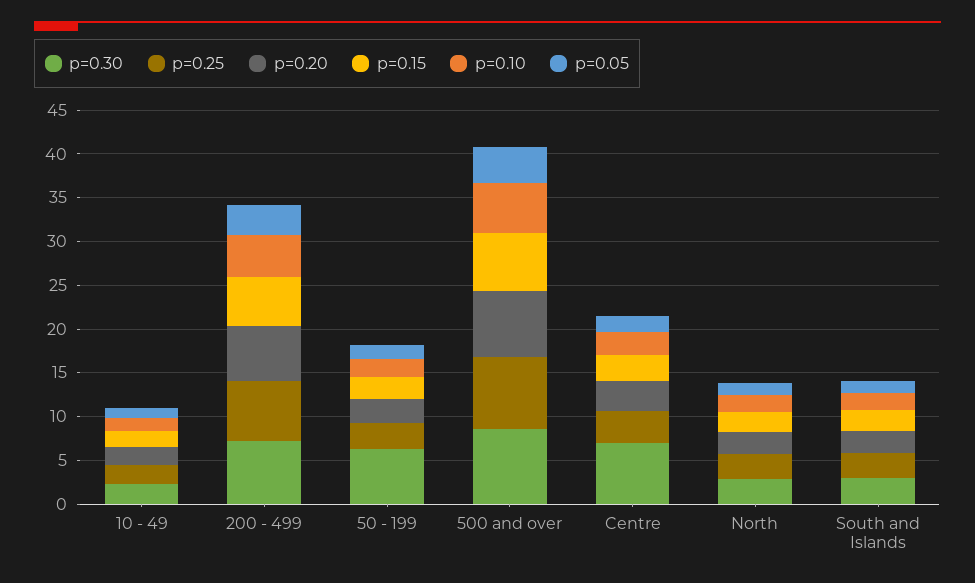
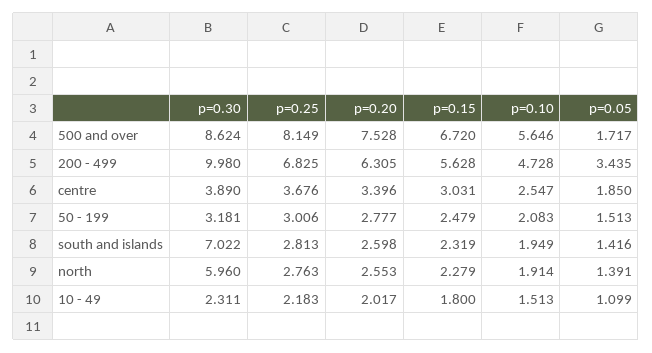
  {
    "p=0.30": {
      "10 - 49": 2.311,
-     "200 - 499": 7,
+     "200 - 499": 9.98,
-     "50 - 199": 6,
+     "50 - 199": 3.181,
      "500 and over": 8.624,
-     "Centre": 7,
+     "Centre": 3.89,
-     "North": 3,
+     "North": 5.96,
-     "South and Islands": 3
+     "South and Islands": 7.022
    },
    "p=0.25": {
      "10 - 49": 2.183,
      "200 - 499": 6.825,
      "50 - 199": 3.006,
      "500 and over": 8.149,
      "Centre": 3.676,
      "North": 2.763,
      "South and Islands": 2.813
    },
    "p=0.20": {
      "10 - 49": 2.017,
      "200 - 499": 6.305,
      "50 - 199": 2.777,
      "500 and over": 7.528,
      "Centre": 3.396,
      "North": 2.553,
      "South and Islands": 2.598
    },
    "p=0.15": {
      "10 - 49": 1.8,
      "200 - 499": 5.628,
      "50 - 199": 2.479,
      "500 and over": 6.72,
      "Centre": 3.031,
      "North": 2.279,
      "South and Islands": 2.319
    },
    "p=0.10": {
      "10 - 49": 1.513,
      "200 - 499": 4.728,
      "50 - 199": 2.083,
      "500 and over": 5.646,
      "Centre": 2.547,
      "North": 1.914,
      "South and Islands": 1.949
    },
    "p=0.05": {
      "10 - 49": 1.099,
      "200 - 499": 3.435,
      "50 - 199": 1.513,
-     "500 and over": 4,
+     "500 and over": 1.717,
      "Centre": 1.85,
      "North": 1.391,
      "South and Islands": 1.416
    }
  }

